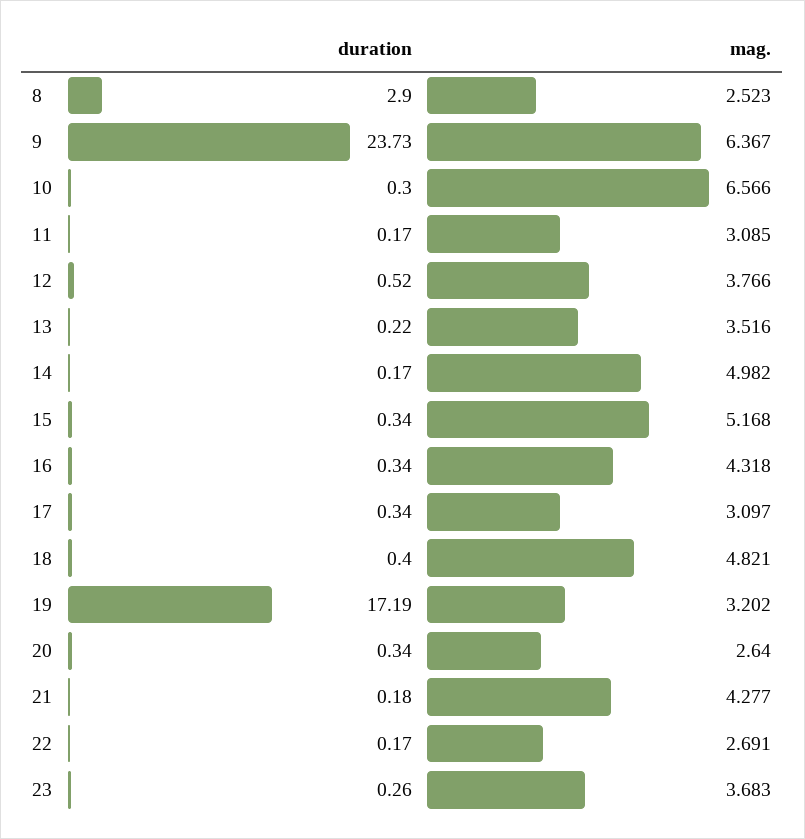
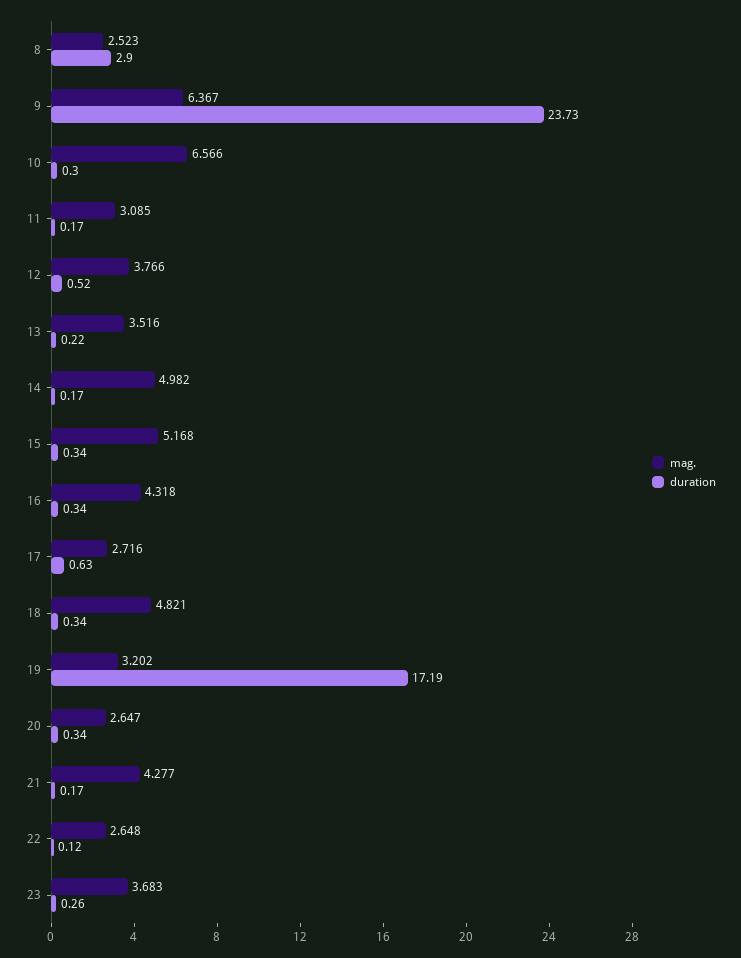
  {
    "duration": {
      "8": 2.9,
      "9": 23.73,
      "10": 0.3,
      "11": 0.17,
      "12": 0.52,
      "13": 0.22,
      "14": 0.17,
      "15": 0.34,
      "16": 0.34,
-     "17": 0.34,
+     "17": 0.63,
-     "18": 0.4,
+     "18": 0.34,
      "19": 17.19,
      "20": 0.34,
-     "21": 0.18,
+     "21": 0.17,
-     "22": 0.17,
+     "22": 0.12,
      "23": 0.26
    },
    "mag.": {
      "8": 2.523,
      "9": 6.367,
      "10": 6.566,
      "11": 3.085,
      "12": 3.766,
      "13": 3.516,
      "14": 4.982,
      "15": 5.168,
      "16": 4.318,
-     "17": 3.097,
+     "17": 2.716,
      "18": 4.821,
      "19": 3.202,
-     "20": 2.64,
+     "20": 2.647,
      "21": 4.277,
-     "22": 2.691,
+     "22": 2.648,
      "23": 3.683
    }
  }

